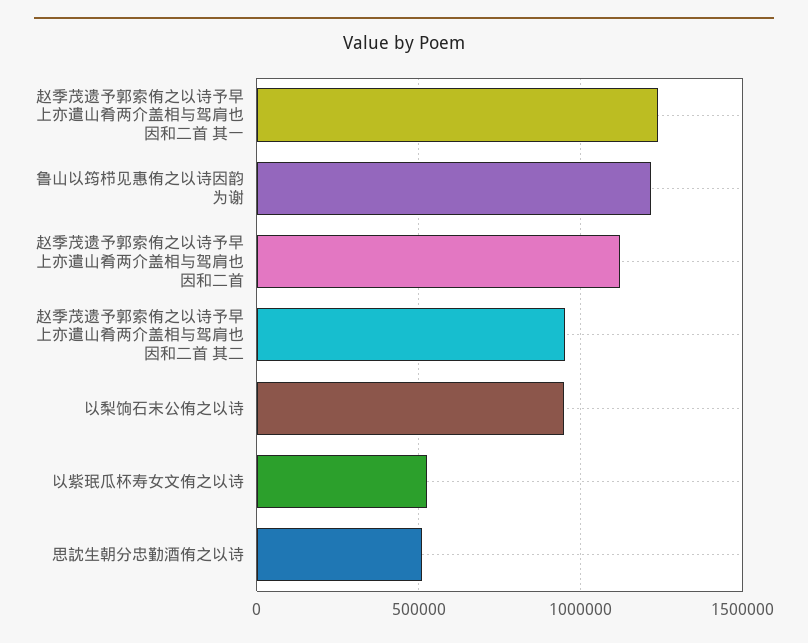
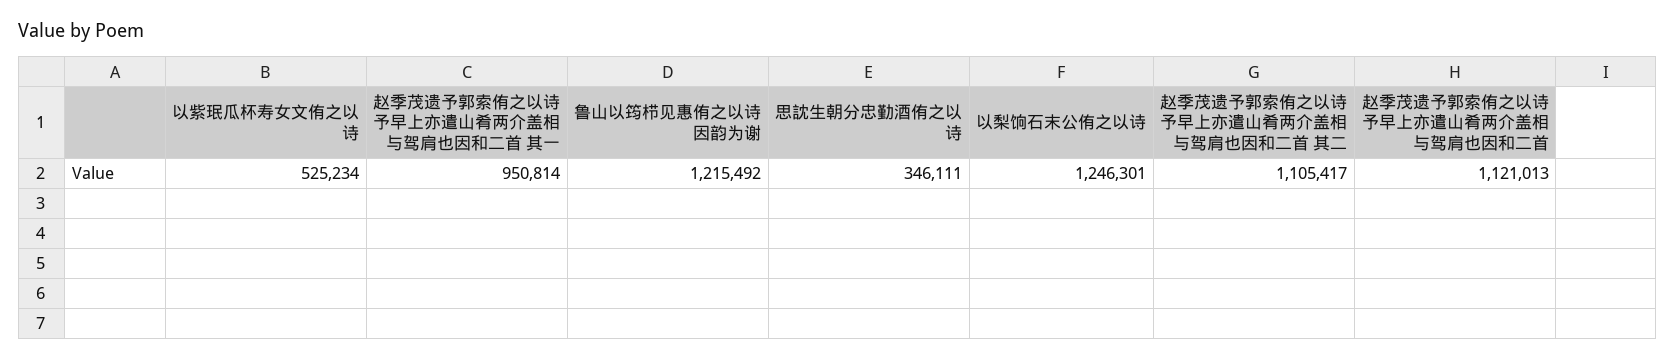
  {
-   "赵季茂遗予郭索侑之以诗予早上亦遣山肴两介盖相与驾肩也因和二首 其一": 1250000,
+   "赵季茂遗予郭索侑之以诗予早上亦遣山肴两介盖相与驾肩也因和二首 其一": 950814,
    "鲁山以筠栉见惠侑之以诗因韵为谢": 1215492,
    "赵季茂遗予郭索侑之以诗予早上亦遣山肴两介盖相与驾肩也因和二首": 1121013,
-   "赵季茂遗予郭索侑之以诗予早上亦遣山肴两介盖相与驾肩也因和二首 其二": 950000,
+   "赵季茂遗予郭索侑之以诗予早上亦遣山肴两介盖相与驾肩也因和二首 其二": 1105417,
-   "以梨饷石末公侑之以诗": 950000,
+   "以梨饷石末公侑之以诗": 1246301,
    "以紫珉瓜杯寿女文侑之以诗": 525234,
-   "思訦生朝分忠勤酒侑之以诗": 500000
+   "思訦生朝分忠勤酒侑之以诗": 346111
  }

